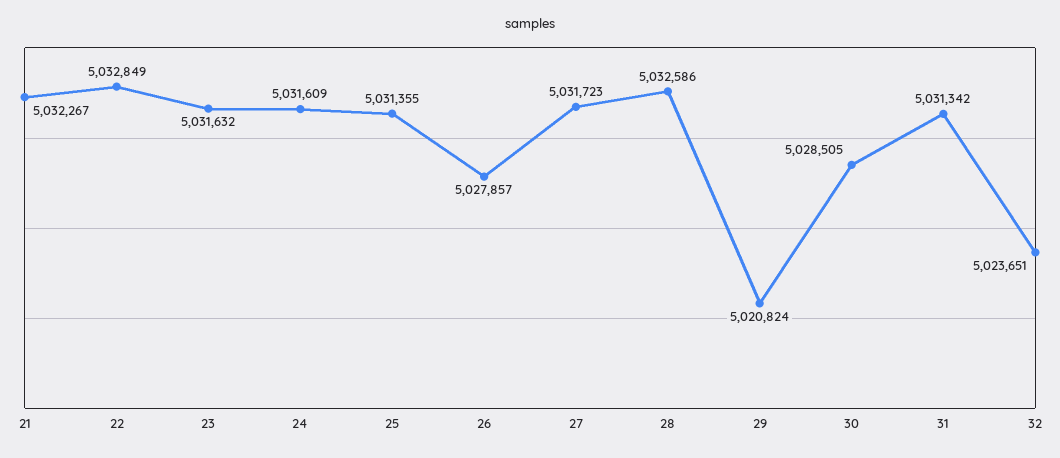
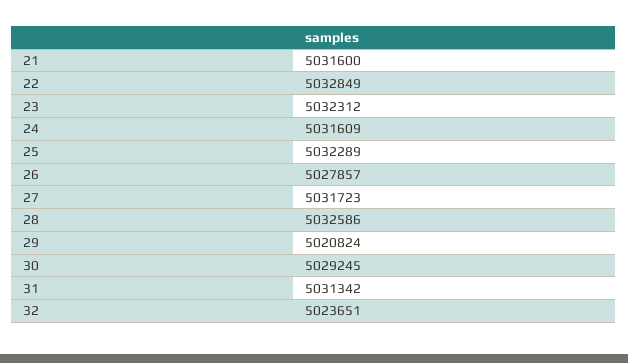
  {
-   "21": 5032267,
+   "21": 5031600,
    "22": 5032849,
-   "23": 5031632,
+   "23": 5032312,
    "24": 5031609,
-   "25": 5031355,
+   "25": 5032289,
    "26": 5027857,
    "27": 5031723,
    "28": 5032586,
    "29": 5020824,
-   "30": 5028505,
+   "30": 5029245,
    "31": 5031342,
    "32": 5023651
  }

